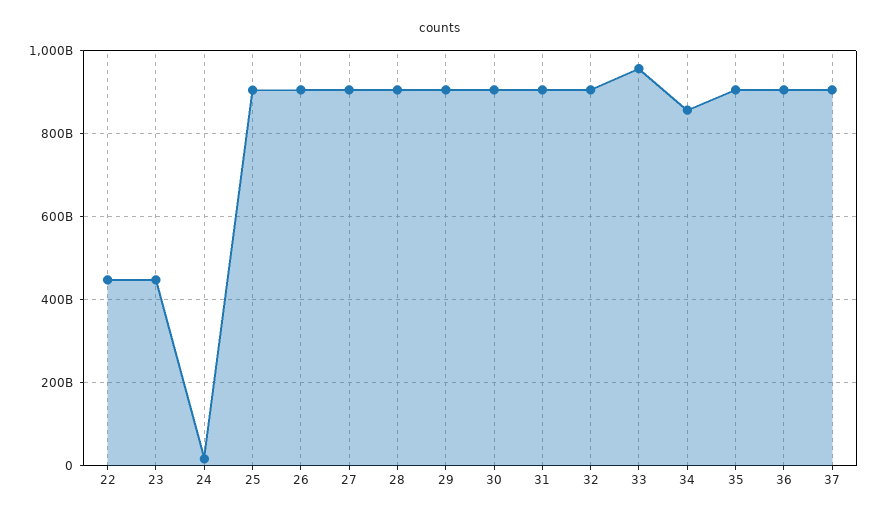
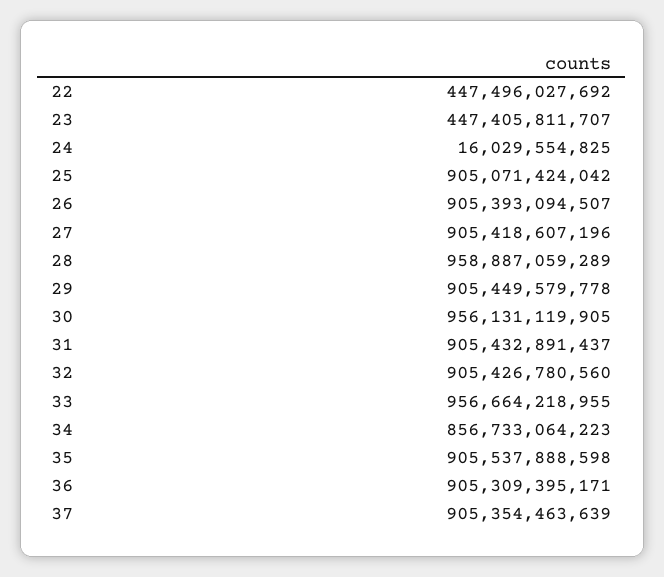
  {
    "22": 447496027692,
    "23": 447405811707,
    "24": 16029554825,
    "25": 905071424042,
    "26": 905393094507,
    "27": 905418607196,
-   "28": 900000000000,
+   "28": 958887059289,
    "29": 905449579778,
-   "30": 900000000000,
+   "30": 956131119905,
    "31": 905432891437,
    "32": 905426780560,
    "33": 956664218955,
    "34": 856733064223,
    "35": 905537888598,
    "36": 905309395171,
    "37": 905354463639
  }

